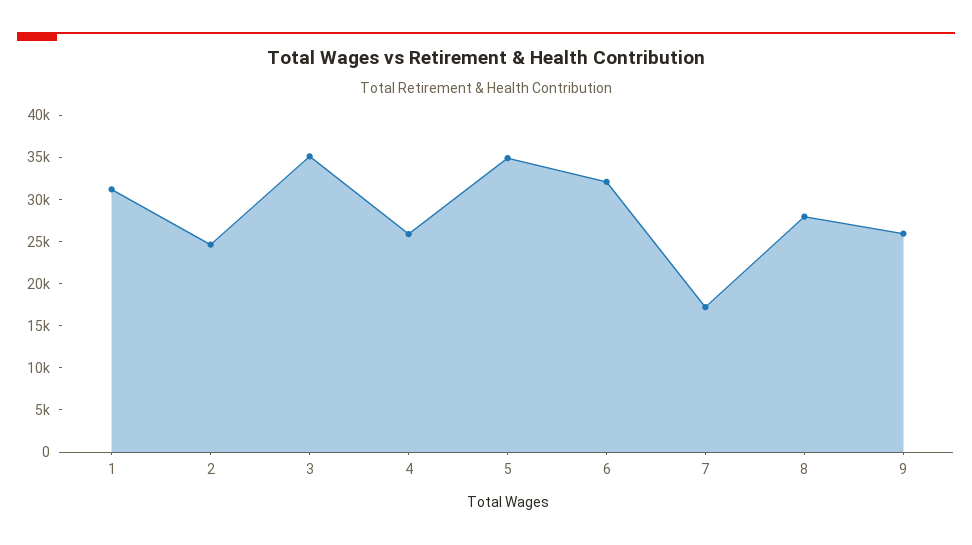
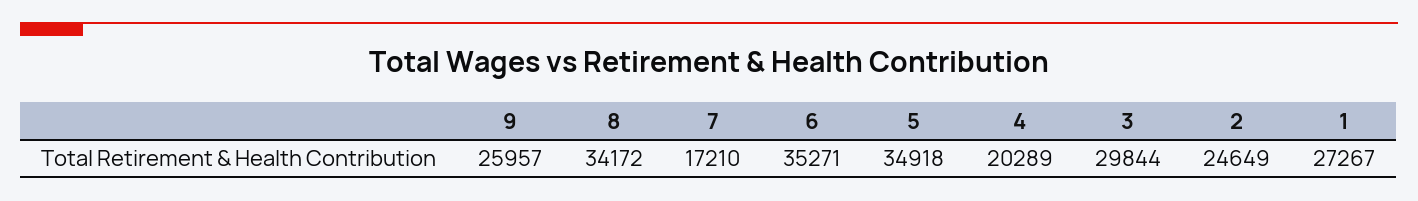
  {
-   "1": 31000,
+   "1": 27267,
    "2": 24649,
-   "3": 35000,
+   "3": 29844,
-   "4": 26000,
+   "4": 20289,
    "5": 34918,
-   "6": 32000,
+   "6": 35271,
    "7": 17210,
-   "8": 28000,
+   "8": 34172,
    "9": 25957
  }

